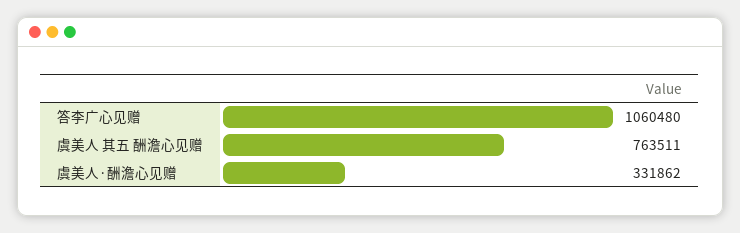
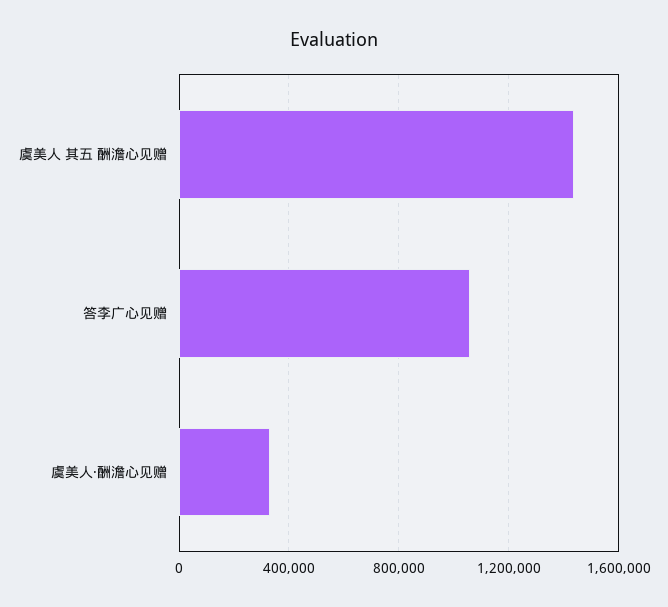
  {
    "答李广心见赠": 1060480,
-   "虞美人 其五 酬澹心见赠": 763511,
+   "虞美人 其五 酬澹心见赠": 1450000,
    "虞美人·酬澹心见赠": 331862
  }

